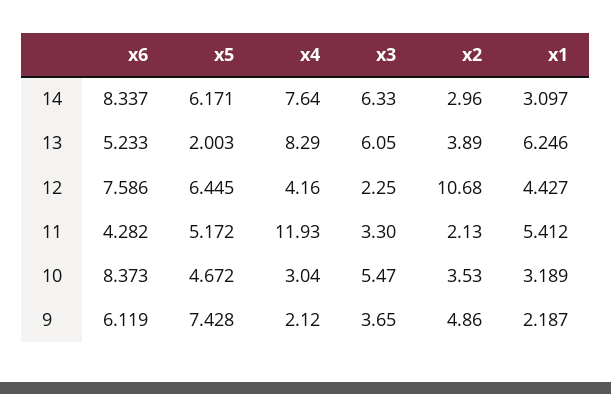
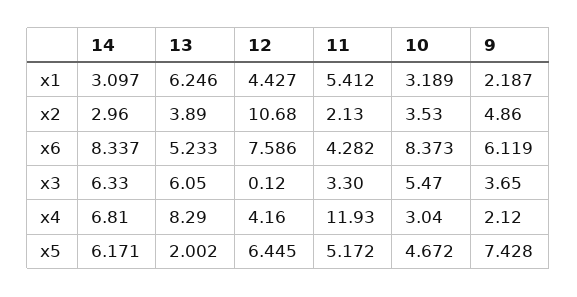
  {
    "x6": {
      "14": 8.337,
      "13": 5.233,
      "12": 7.586,
      "11": 4.282,
      "10": 8.373,
      "9": 6.119
    },
    "x5": {
      "14": 6.171,
-     "13": 2.003,
+     "13": 2.002,
      "12": 6.445,
      "11": 5.172,
      "10": 4.672,
      "9": 7.428
    },
    "x4": {
-     "14": 7.64,
+     "14": 6.81,
      "13": 8.29,
      "12": 4.16,
      "11": 11.93,
      "10": 3.04,
      "9": 2.12
    },
    "x3": {
      "14": 6.33,
      "13": 6.05,
-     "12": 2.25,
+     "12": 0.12,
      "11": 3.3,
      "10": 5.47,
      "9": 3.65
    },
    "x2": {
      "14": 2.96,
      "13": 3.89,
      "12": 10.68,
      "11": 2.13,
      "10": 3.53,
      "9": 4.86
    },
    "x1": {
      "14": 3.097,
      "13": 6.246,
      "12": 4.427,
      "11": 5.412,
      "10": 3.189,
      "9": 2.187
    }
  }

